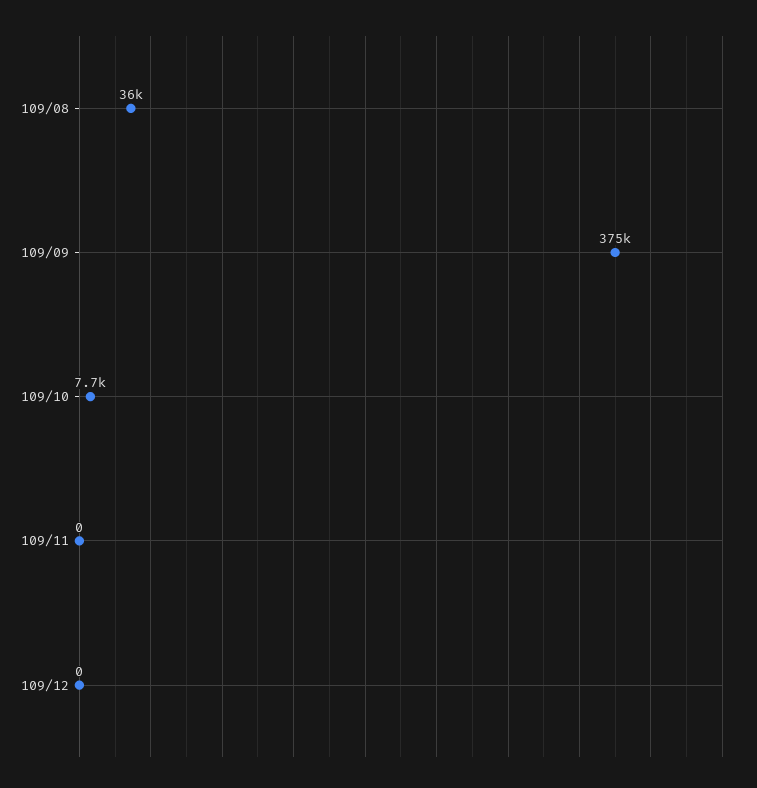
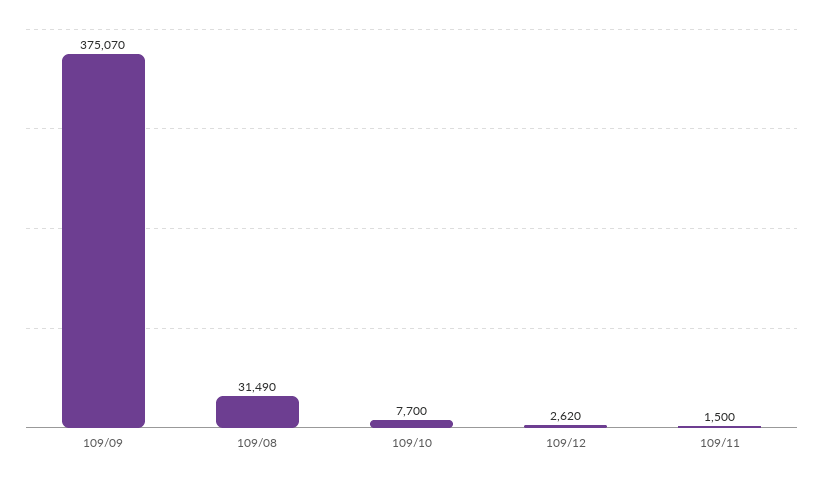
  {
-   "109/08": 36000,
+   "109/08": 31490,
    "109/09": 375070,
    "109/10": 7700,
-   "109/11": 0,
+   "109/11": 1500,
-   "109/12": 0
+   "109/12": 2620
  }

